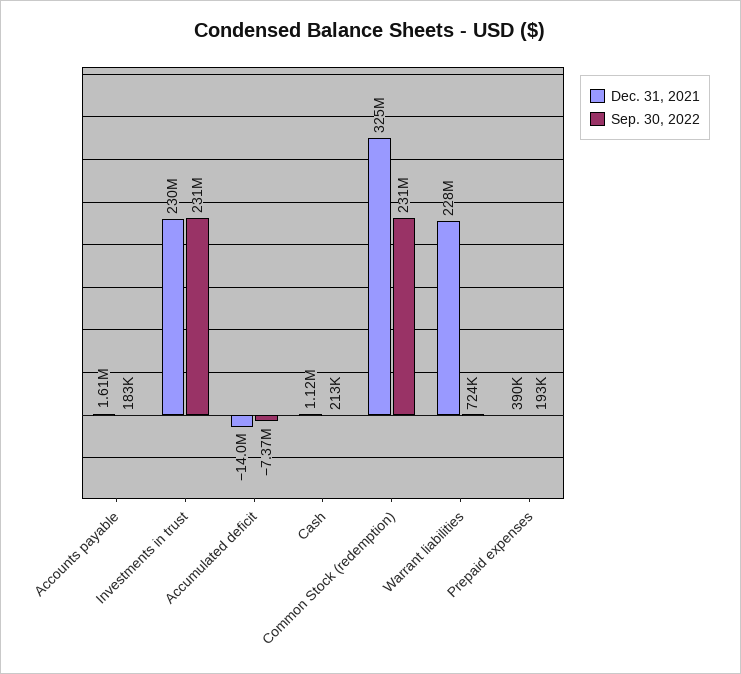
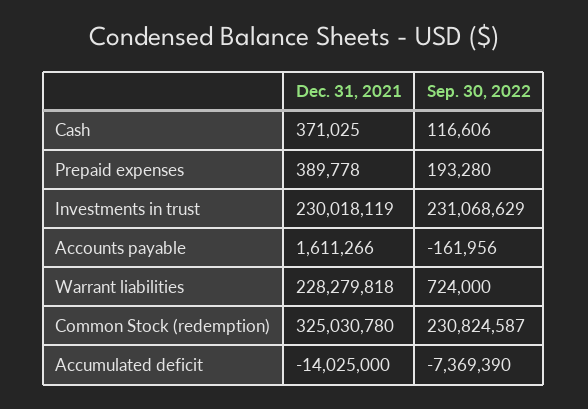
  {
    "Dec. 31, 2021": {
      "Accounts payable": 1611266,
      "Investments in trust": 230018119,
      "Accumulated deficit": -14025000,
-     "Cash": 1120000,
+     "Cash": 371025,
      "Common Stock (redemption)": 325030780,
      "Warrant liabilities": 228279818,
      "Prepaid expenses": 389778
    },
    "Sep. 30, 2022": {
-     "Accounts payable": 183000,
+     "Accounts payable": -161956,
      "Investments in trust": 231068629,
      "Accumulated deficit": -7369390,
-     "Cash": 213000,
+     "Cash": 116606,
      "Common Stock (redemption)": 230824587,
      "Warrant liabilities": 724000,
      "Prepaid expenses": 193280
    }
  }

